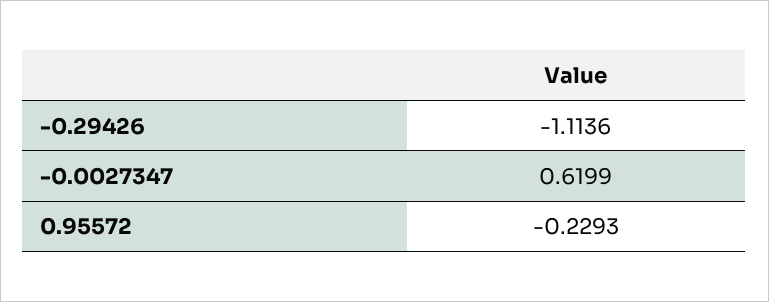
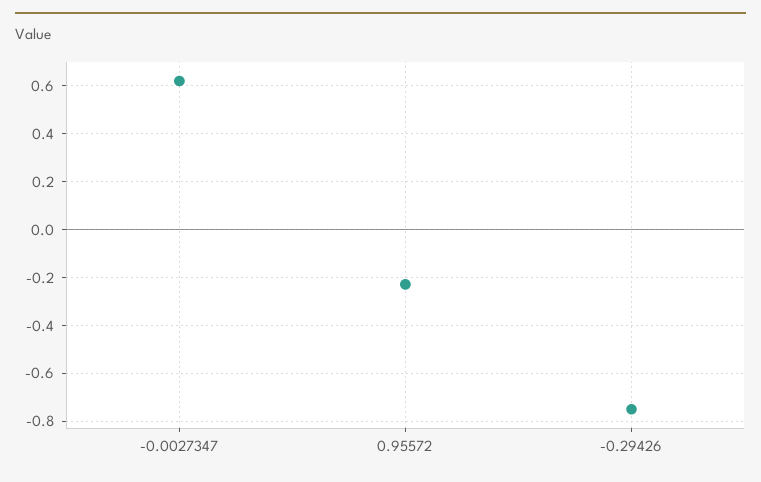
  {
-   "-0.29426": -1.1136,
+   "-0.29426": -0.75,
    "-0.0027347": 0.6199,
    "0.95572": -0.2293
  }

